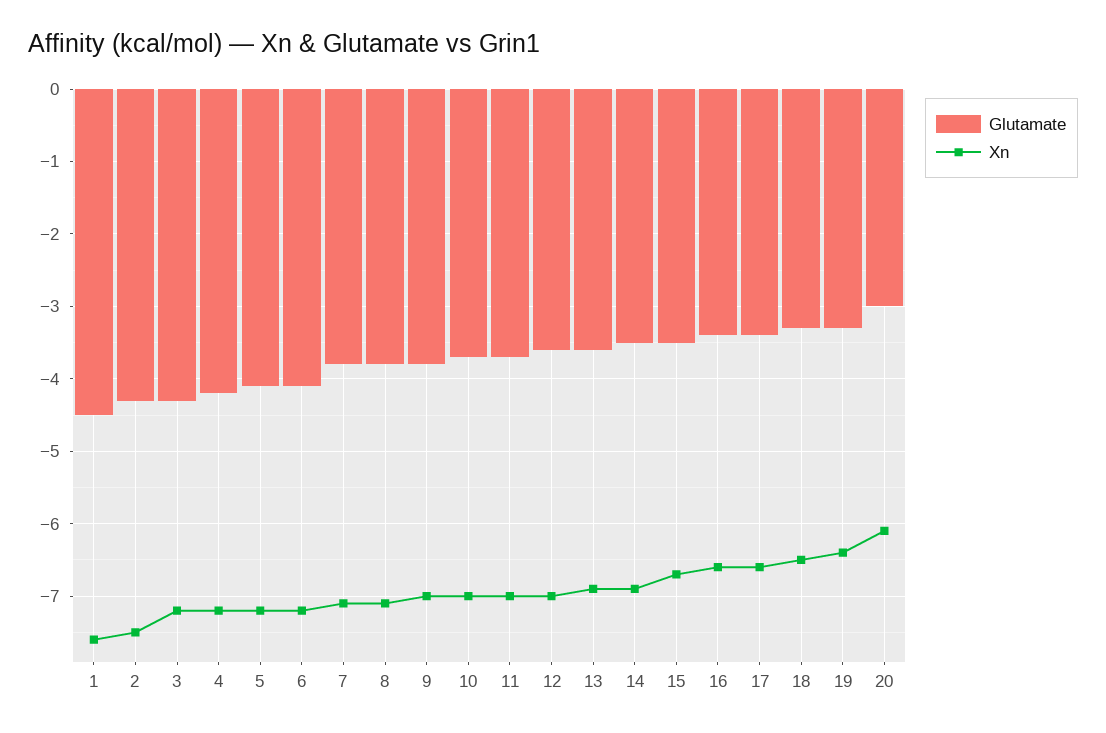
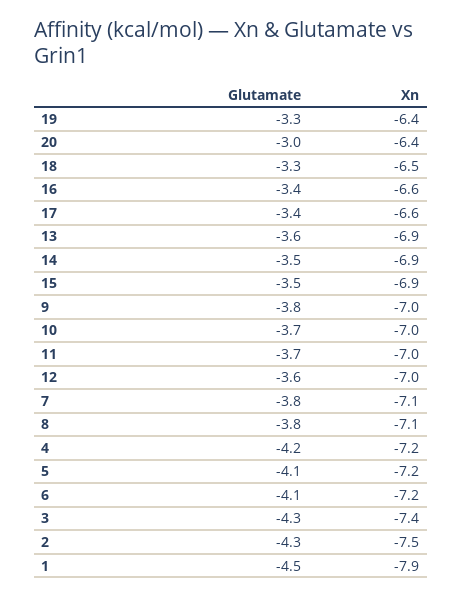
  {
    "Glutamate": {
      "1": -4.5,
      "2": -4.3,
      "3": -4.3,
      "4": -4.2,
      "5": -4.1,
      "6": -4.1,
      "7": -3.8,
      "8": -3.8,
      "9": -3.8,
      "10": -3.7,
      "11": -3.7,
      "12": -3.6,
      "13": -3.6,
      "14": -3.5,
      "15": -3.5,
      "16": -3.4,
      "17": -3.4,
      "18": -3.3,
      "19": -3.3,
      "20": -3
    },
    "Xn": {
-     "1": -7.6,
+     "1": -7.9,
      "2": -7.5,
-     "3": -7.2,
+     "3": -7.4,
      "4": -7.2,
      "5": -7.2,
      "6": -7.2,
      "7": -7.1,
      "8": -7.1,
      "9": -7,
      "10": -7,
      "11": -7,
      "12": -7,
      "13": -6.9,
      "14": -6.9,
-     "15": -6.7,
+     "15": -6.9,
      "16": -6.6,
      "17": -6.6,
      "18": -6.5,
      "19": -6.4,
-     "20": -6.1
+     "20": -6.4
    }
  }

